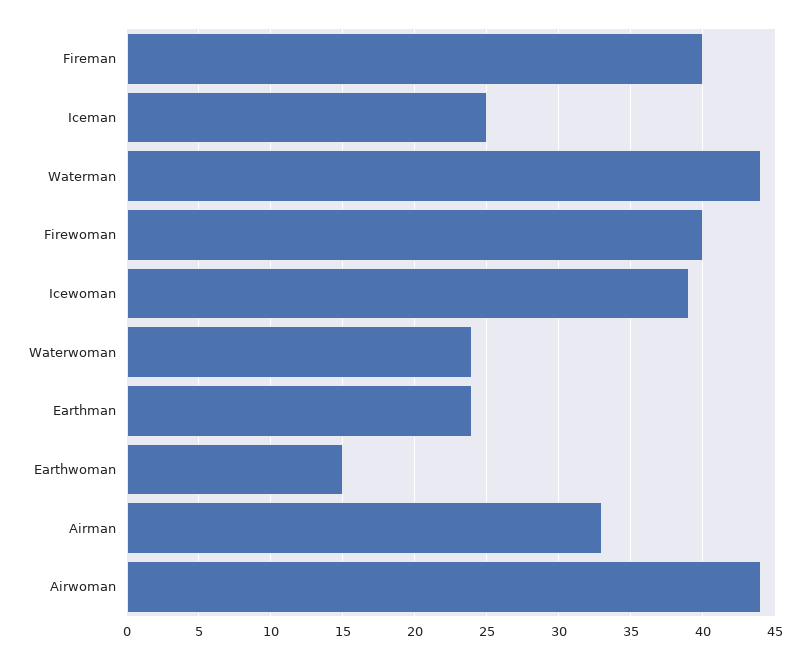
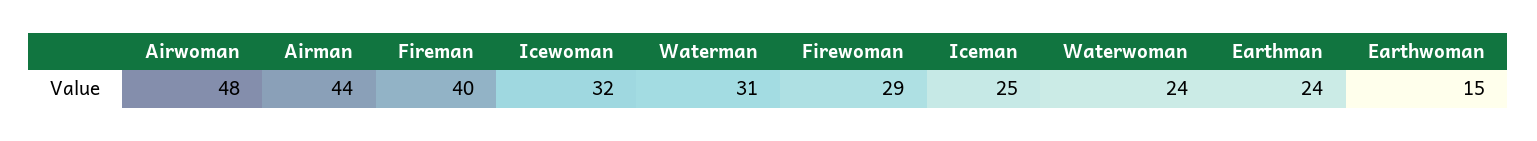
  {
    "Fireman": 40,
    "Iceman": 25,
-   "Waterman": 44,
+   "Waterman": 31,
-   "Firewoman": 40,
+   "Firewoman": 29,
-   "Icewoman": 39,
+   "Icewoman": 32,
    "Waterwoman": 24,
    "Earthman": 24,
    "Earthwoman": 15,
-   "Airman": 33,
+   "Airman": 44,
-   "Airwoman": 44
+   "Airwoman": 48
  }

